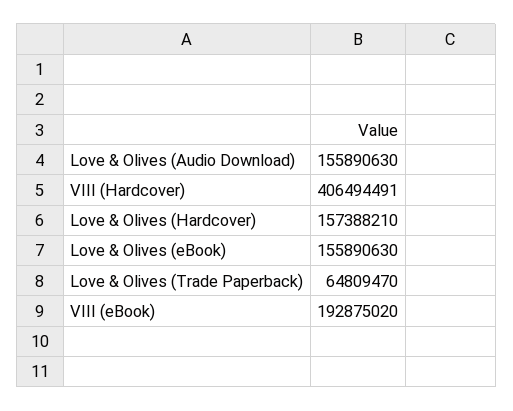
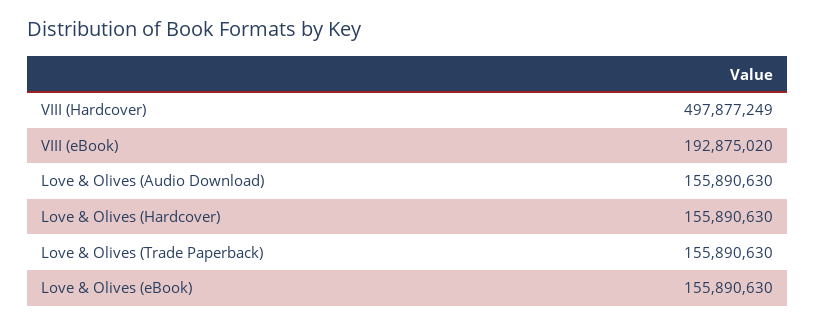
  {
    "Love & Olives (Audio Download)": 155890630,
-   "VIII (Hardcover)": 406494491,
+   "VIII (Hardcover)": 497877249,
-   "Love & Olives (Hardcover)": 157388210,
+   "Love & Olives (Hardcover)": 155890630,
    "Love & Olives (eBook)": 155890630,
-   "Love & Olives (Trade Paperback)": 64809470,
+   "Love & Olives (Trade Paperback)": 155890630,
    "VIII (eBook)": 192875020
  }

